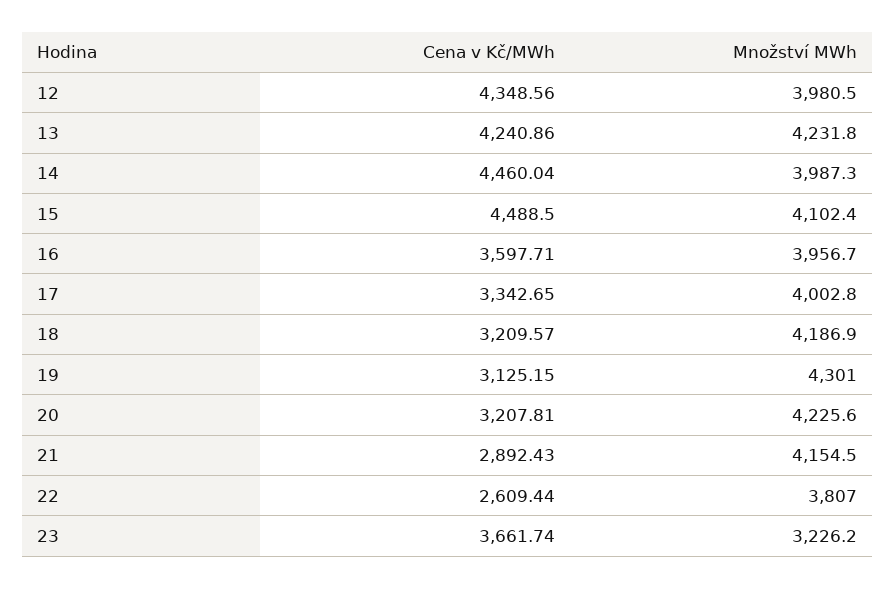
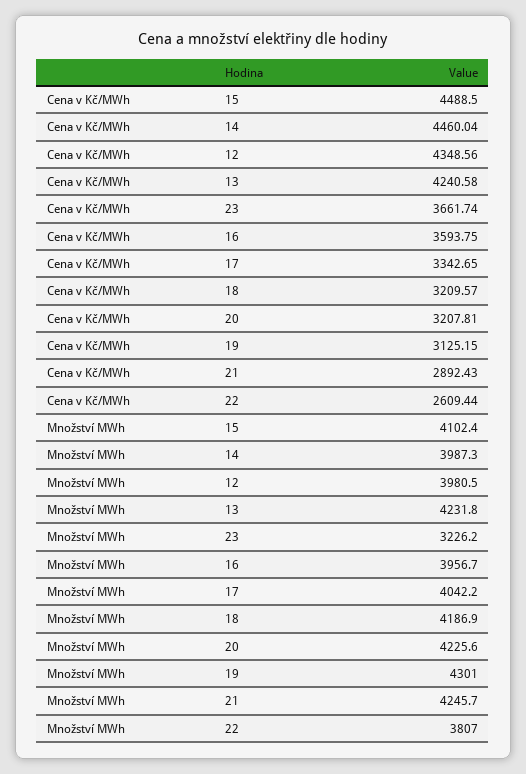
  {
    "Cena v Kč/MWh": {
      "12": 4348.56,
-     "13": 4240.86,
+     "13": 4240.58,
      "14": 4460.04,
      "15": 4488.5,
-     "16": 3597.71,
+     "16": 3593.75,
      "17": 3342.65,
      "18": 3209.57,
      "19": 3125.15,
      "20": 3207.81,
      "21": 2892.43,
      "22": 2609.44,
      "23": 3661.74
    },
    "Množství MWh": {
      "12": 3980.5,
      "13": 4231.8,
      "14": 3987.3,
      "15": 4102.4,
      "16": 3956.7,
-     "17": 4002.8,
+     "17": 4042.2,
      "18": 4186.9,
      "19": 4301,
      "20": 4225.6,
-     "21": 4154.5,
+     "21": 4245.7,
      "22": 3807,
      "23": 3226.2
    }
  }

